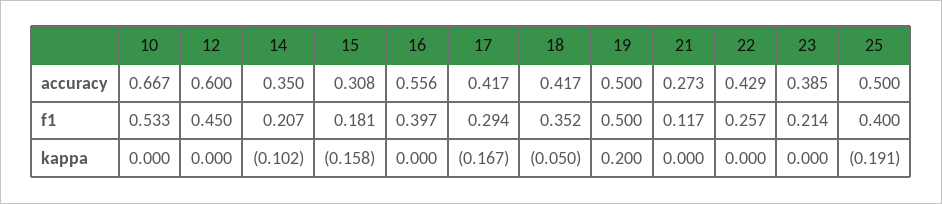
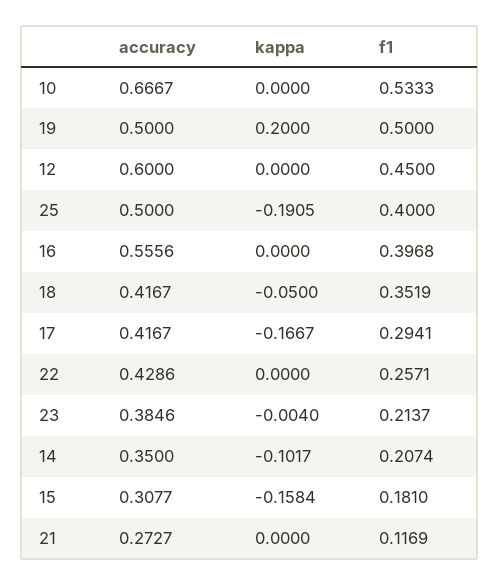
  {
    "10": {
      "accuracy": 0.6667,
      "f1": 0.5333,
      "kappa": 0
    },
    "12": {
      "accuracy": 0.6,
      "f1": 0.45,
      "kappa": 0
    },
    "14": {
      "accuracy": 0.35,
      "f1": 0.2074,
      "kappa": -0.1017
    },
    "15": {
      "accuracy": 0.3077,
      "f1": 0.181,
      "kappa": -0.1584
    },
    "16": {
      "accuracy": 0.5556,
      "f1": 0.3968,
      "kappa": 0
    },
    "17": {
      "accuracy": 0.4167,
      "f1": 0.2941,
      "kappa": -0.1667
    },
    "18": {
      "accuracy": 0.4167,
      "f1": 0.3519,
      "kappa": -0.05
    },
    "19": {
      "accuracy": 0.5,
      "f1": 0.5,
      "kappa": 0.2
    },
    "21": {
      "accuracy": 0.2727,
      "f1": 0.1169,
      "kappa": 0
    },
    "22": {
      "accuracy": 0.4286,
      "f1": 0.2571,
      "kappa": 0
    },
    "23": {
      "accuracy": 0.3846,
      "f1": 0.2137,
-     "kappa": 0
+     "kappa": -0.004
    },
    "25": {
      "accuracy": 0.5,
      "f1": 0.4,
      "kappa": -0.1905
    }
  }

